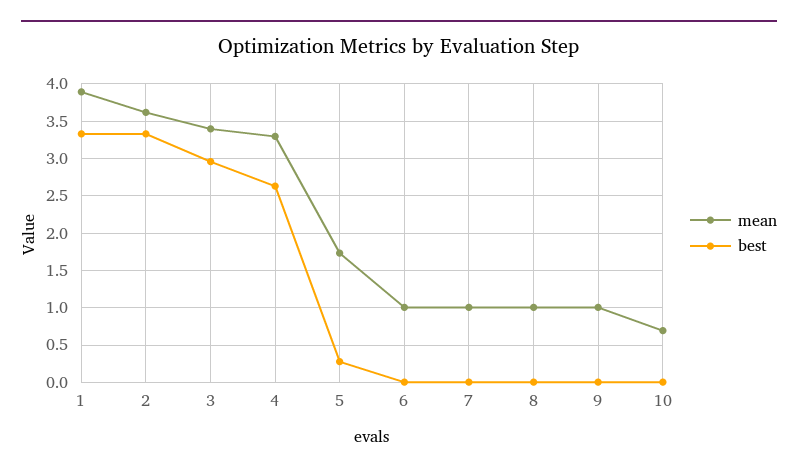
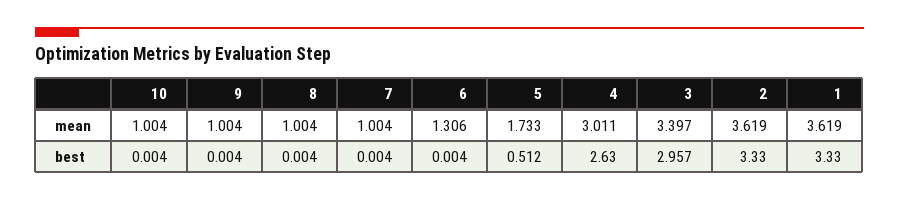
  {
    "mean": {
-     "1": 3.9,
+     "1": 3.619,
      "2": 3.619,
      "3": 3.397,
-     "4": 3.3,
+     "4": 3.011,
      "5": 1.733,
-     "6": 1,
+     "6": 1.306,
      "7": 1.004,
      "8": 1.004,
      "9": 1.004,
-     "10": 0.7
+     "10": 1.004
    },
    "best": {
      "1": 3.33,
      "2": 3.33,
      "3": 2.957,
      "4": 2.63,
-     "5": 0.3,
+     "5": 0.512,
      "6": 0.004,
      "7": 0.004,
      "8": 0.004,
      "9": 0.004,
      "10": 0.004
    }
  }

